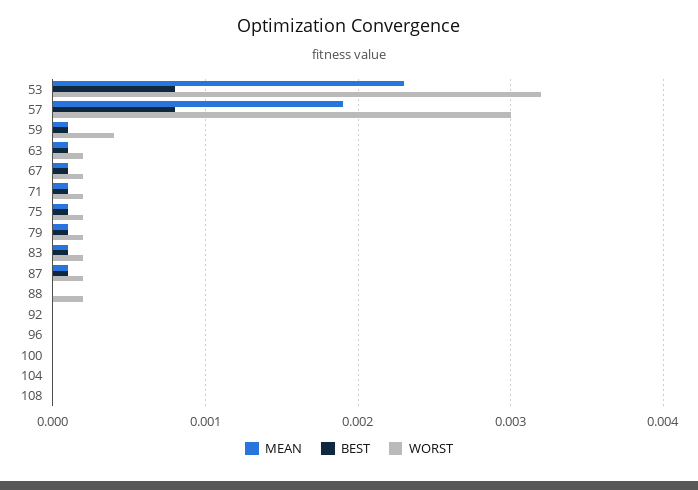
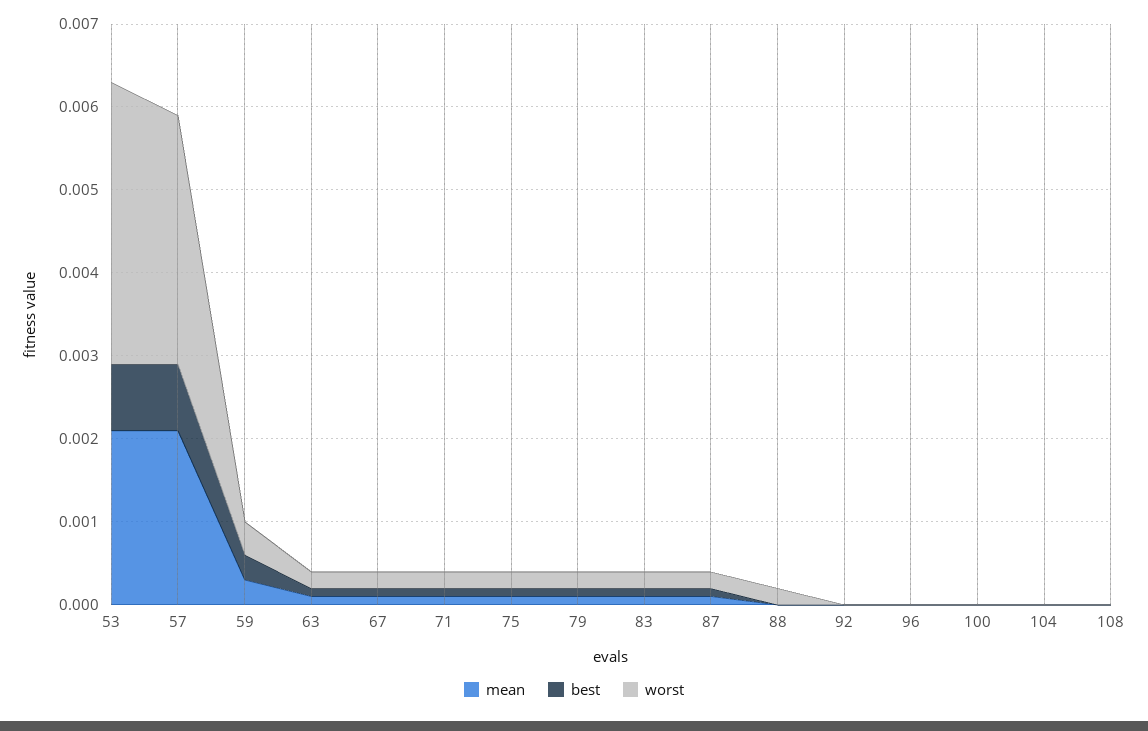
  {
    "MEAN": {
-     "53": 0.0023,
+     "53": 0.0021,
-     "57": 0.0019,
+     "57": 0.0021,
-     "59": 0.0001,
+     "59": 0.0003,
      "63": 0.0001,
      "67": 0.0001,
      "71": 0.0001,
      "75": 0.0001,
      "79": 0.0001,
      "83": 0.0001,
      "87": 0.0001,
      "88": 0,
      "92": 0,
      "96": 0,
      "100": 0,
      "104": 0,
      "108": 0
    },
    "BEST": {
      "53": 0.0008,
      "57": 0.0008,
-     "59": 0.0001,
+     "59": 0.0003,
      "63": 0.0001,
      "67": 0.0001,
      "71": 0.0001,
      "75": 0.0001,
      "79": 0.0001,
      "83": 0.0001,
      "87": 0.0001,
      "88": 0,
      "92": 0,
      "96": 0,
      "100": 0,
      "104": 0,
      "108": 0
    },
    "WORST": {
-     "53": 0.0032,
+     "53": 0.0034,
      "57": 0.003,
      "59": 0.0004,
      "63": 0.0002,
      "67": 0.0002,
      "71": 0.0002,
      "75": 0.0002,
      "79": 0.0002,
      "83": 0.0002,
      "87": 0.0002,
      "88": 0.0002,
      "92": 0,
      "96": 0,
      "100": 0,
      "104": 0,
      "108": 0
    }
  }

